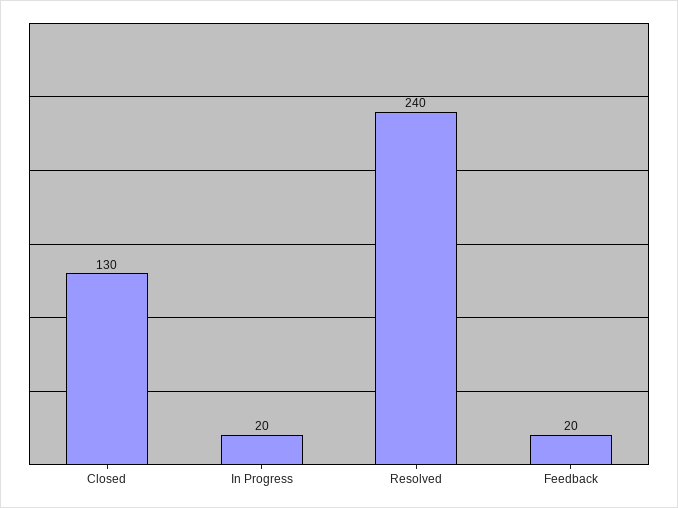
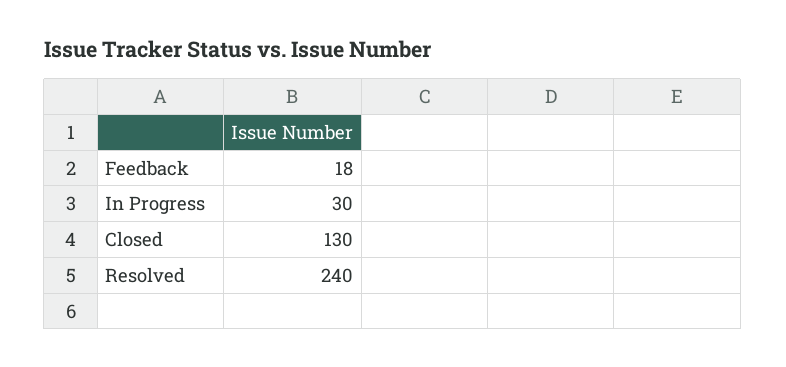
  {
    "Closed": 130,
-   "In Progress": 20,
+   "In Progress": 30,
    "Resolved": 240,
-   "Feedback": 20
+   "Feedback": 18
  }

